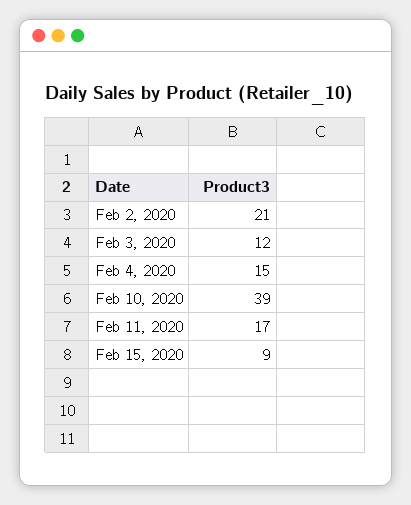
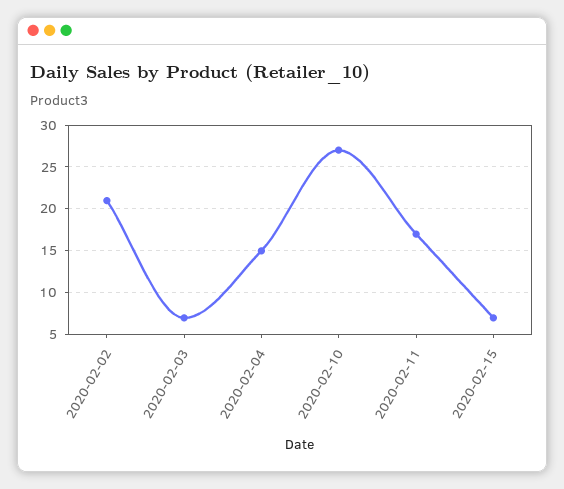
  {
    "Feb 2, 2020": 21,
-   "Feb 3, 2020": 12,
+   "Feb 3, 2020": 7,
    "Feb 4, 2020": 15,
-   "Feb 10, 2020": 39,
+   "Feb 10, 2020": 27,
    "Feb 11, 2020": 17,
-   "Feb 15, 2020": 9
+   "Feb 15, 2020": 7
  }

